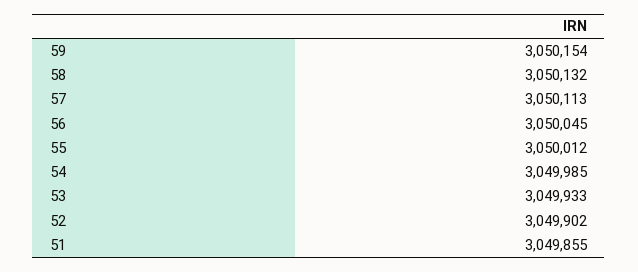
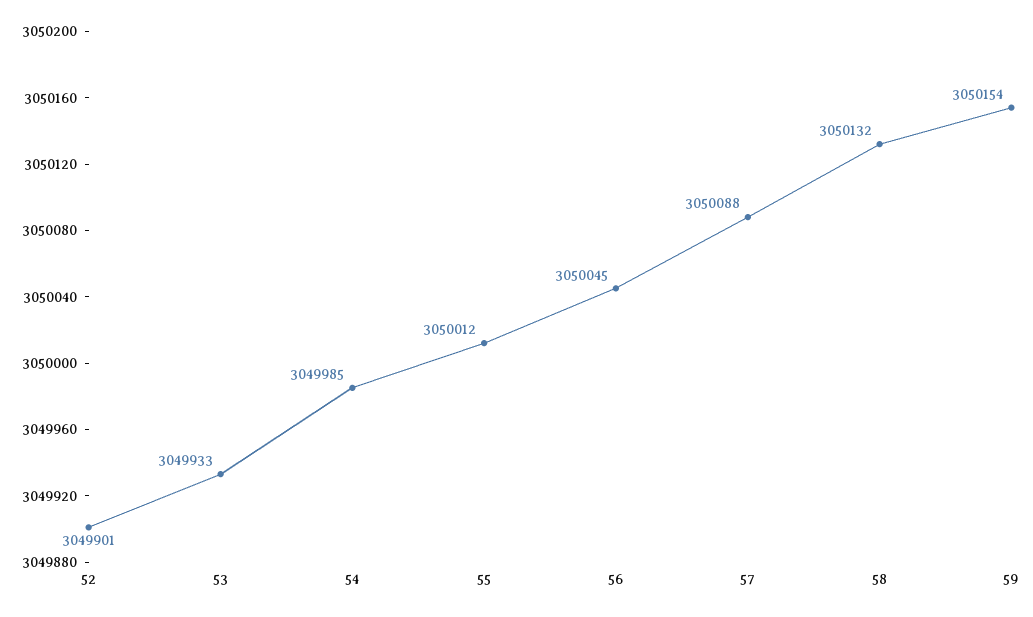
  {
    "59": 3050154,
    "58": 3050132,
-   "57": 3050113,
+   "57": 3050088,
    "56": 3050045,
    "55": 3050012,
    "54": 3049985,
    "53": 3049933,
-   "52": 3049902,
+   "52": 3049901
-   "51": 3049855
  }

